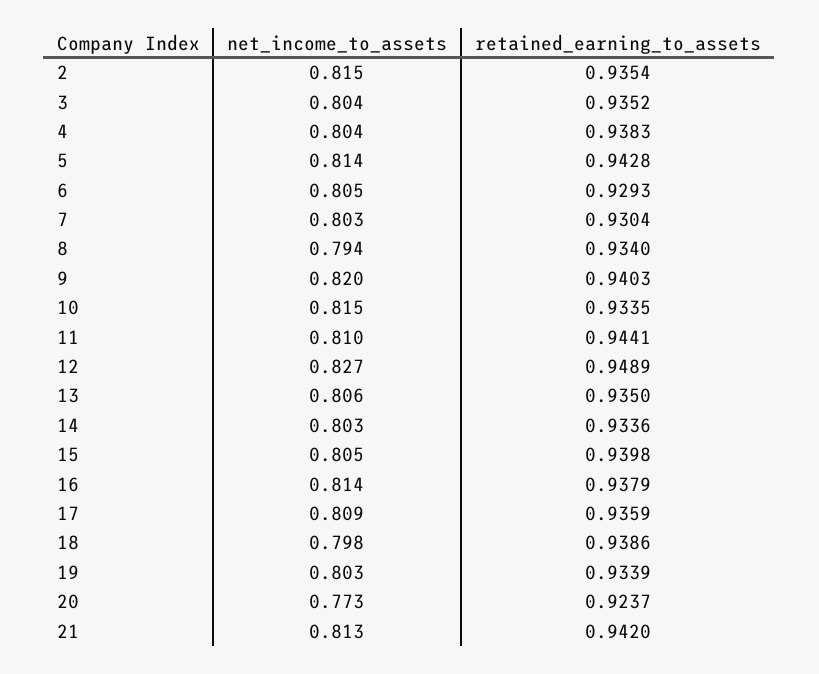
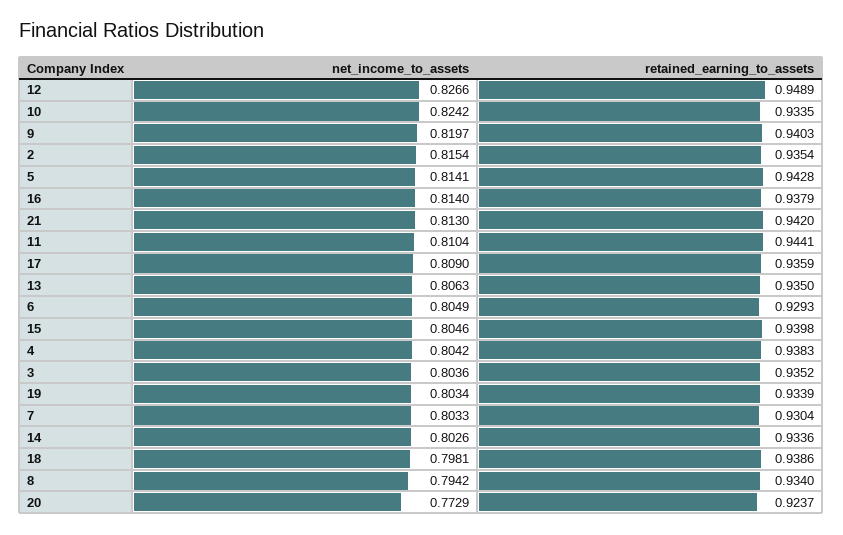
  {
    "net_income_to_assets": {
      "2": 0.8154,
      "3": 0.8036,
      "4": 0.8042,
      "5": 0.8141,
      "6": 0.8049,
      "7": 0.8033,
      "8": 0.7942,
      "9": 0.8197,
-     "10": 0.815,
+     "10": 0.8242,
      "11": 0.8104,
      "12": 0.8266,
      "13": 0.8063,
      "14": 0.8026,
      "15": 0.8046,
      "16": 0.814,
      "17": 0.809,
      "18": 0.7981,
      "19": 0.8034,
      "20": 0.7729,
      "21": 0.813
    },
    "retained_earning_to_assets": {
      "2": 0.9354,
      "3": 0.9352,
      "4": 0.9383,
      "5": 0.9428,
      "6": 0.9293,
      "7": 0.9304,
      "8": 0.934,
      "9": 0.9403,
      "10": 0.9335,
      "11": 0.9441,
      "12": 0.9489,
      "13": 0.935,
      "14": 0.9336,
      "15": 0.9398,
      "16": 0.9379,
      "17": 0.9359,
      "18": 0.9386,
      "19": 0.9339,
      "20": 0.9237,
      "21": 0.942
    }
  }

